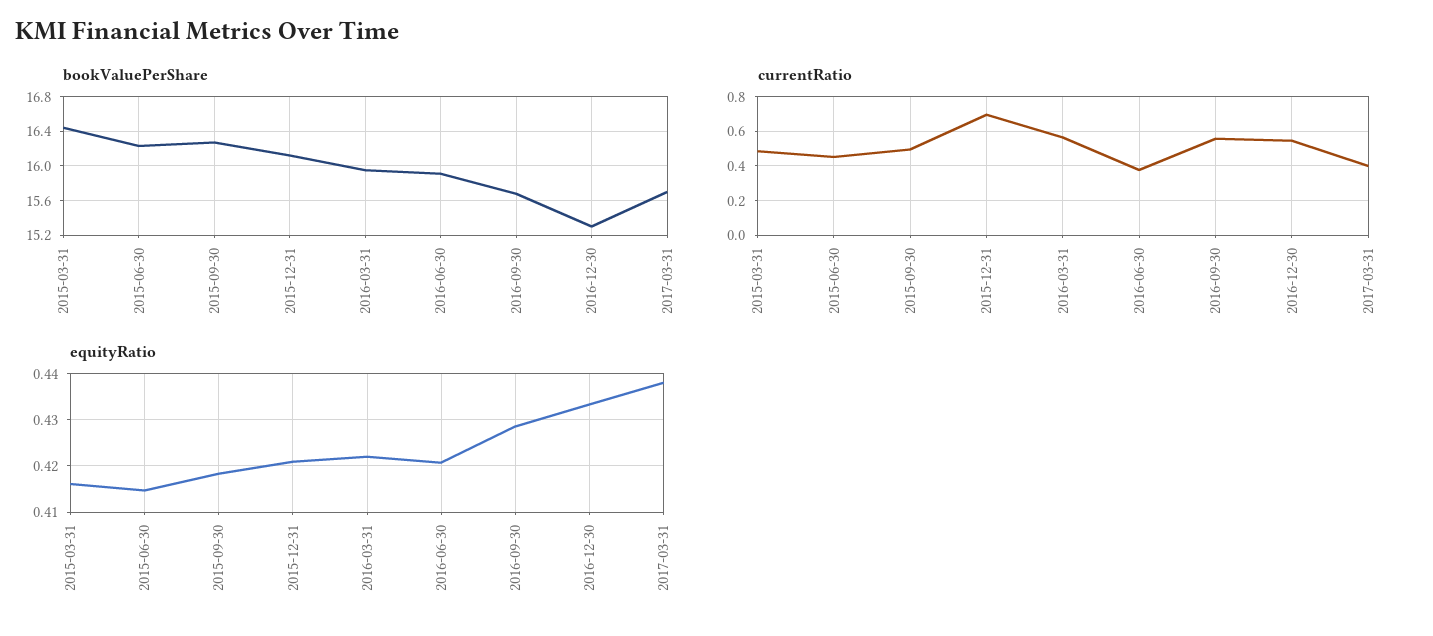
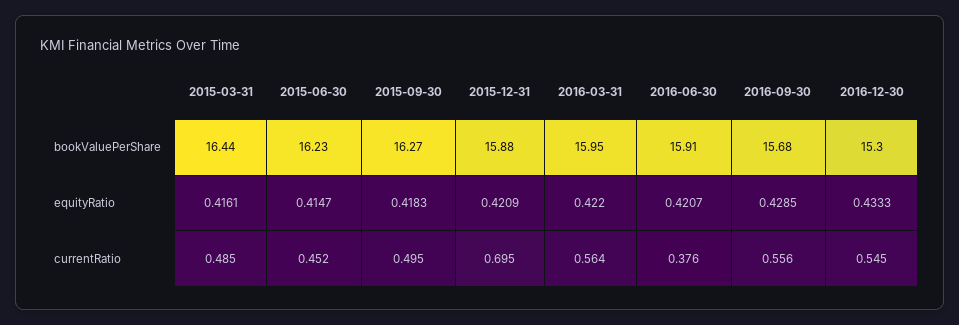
  {
    "bookValuePerShare": {
      "2015-03-31": 16.44,
      "2015-06-30": 16.23,
      "2015-09-30": 16.27,
-     "2015-12-31": 16.1,
+     "2015-12-31": 15.88,
      "2016-03-31": 15.95,
      "2016-06-30": 15.91,
      "2016-09-30": 15.68,
-     "2016-12-30": 15.3,
+     "2016-12-30": 15.3
-     "2017-03-31": 15.7
    },
    "currentRatio": {
      "2015-03-31": 0.485,
      "2015-06-30": 0.452,
      "2015-09-30": 0.495,
      "2015-12-31": 0.695,
      "2016-03-31": 0.564,
      "2016-06-30": 0.376,
      "2016-09-30": 0.556,
-     "2016-12-30": 0.545,
+     "2016-12-30": 0.545
-     "2017-03-31": 0.4
    },
    "equityRatio": {
      "2015-03-31": 0.4161,
      "2015-06-30": 0.4147,
      "2015-09-30": 0.4183,
      "2015-12-31": 0.4209,
      "2016-03-31": 0.422,
      "2016-06-30": 0.4207,
      "2016-09-30": 0.4285,
-     "2016-12-30": 0.4333,
+     "2016-12-30": 0.4333
-     "2017-03-31": 0.438
    }
  }

